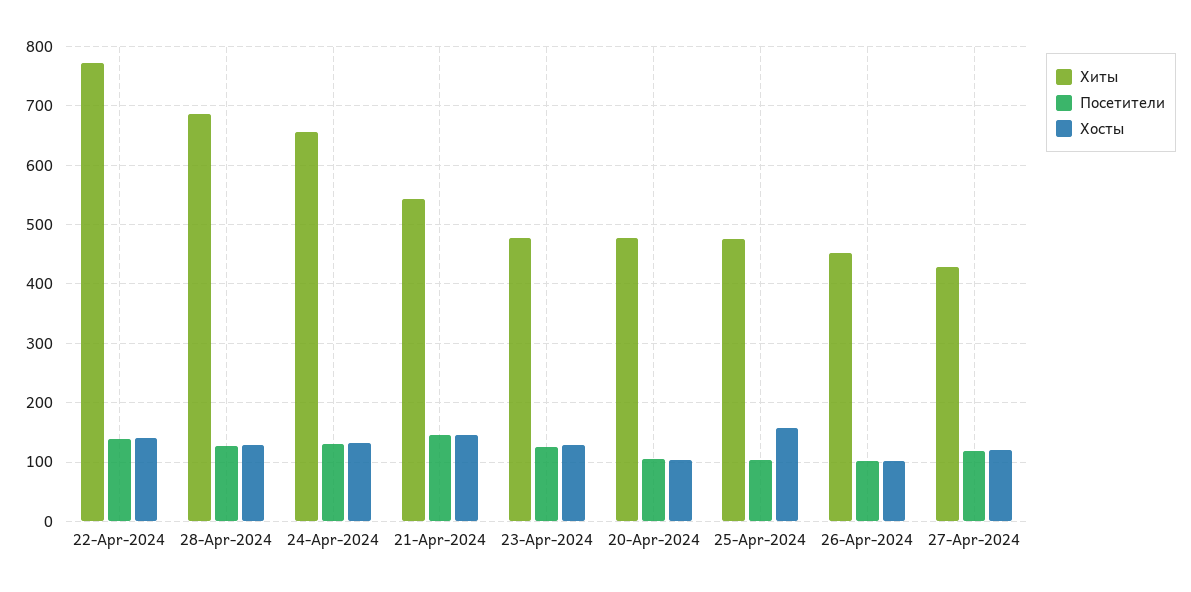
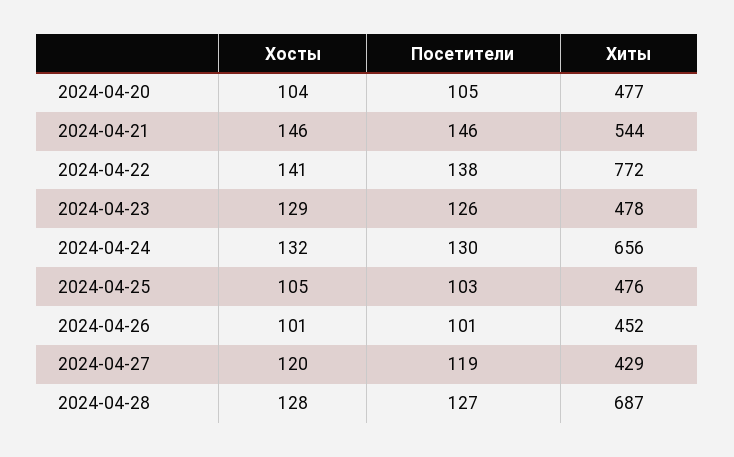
  {
    "Хиты": {
      "22-Apr-2024": 772,
      "28-Apr-2024": 687,
      "24-Apr-2024": 656,
      "21-Apr-2024": 544,
      "23-Apr-2024": 478,
      "20-Apr-2024": 477,
      "25-Apr-2024": 476,
      "26-Apr-2024": 452,
      "27-Apr-2024": 429
    },
    "Посетители": {
      "22-Apr-2024": 138,
      "28-Apr-2024": 127,
      "24-Apr-2024": 130,
      "21-Apr-2024": 146,
      "23-Apr-2024": 126,
      "20-Apr-2024": 105,
      "25-Apr-2024": 103,
      "26-Apr-2024": 101,
      "27-Apr-2024": 119
    },
    "Хосты": {
      "22-Apr-2024": 141,
      "28-Apr-2024": 128,
      "24-Apr-2024": 132,
      "21-Apr-2024": 146,
      "23-Apr-2024": 129,
      "20-Apr-2024": 104,
-     "25-Apr-2024": 160,
+     "25-Apr-2024": 105,
      "26-Apr-2024": 101,
      "27-Apr-2024": 120
    }
  }

